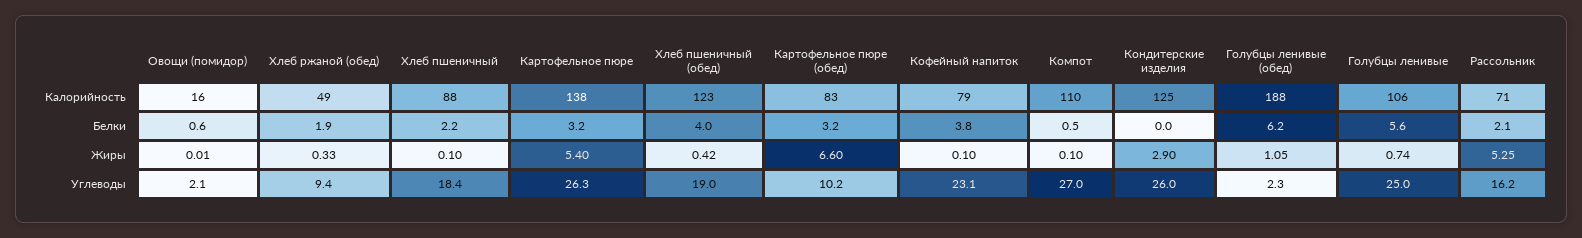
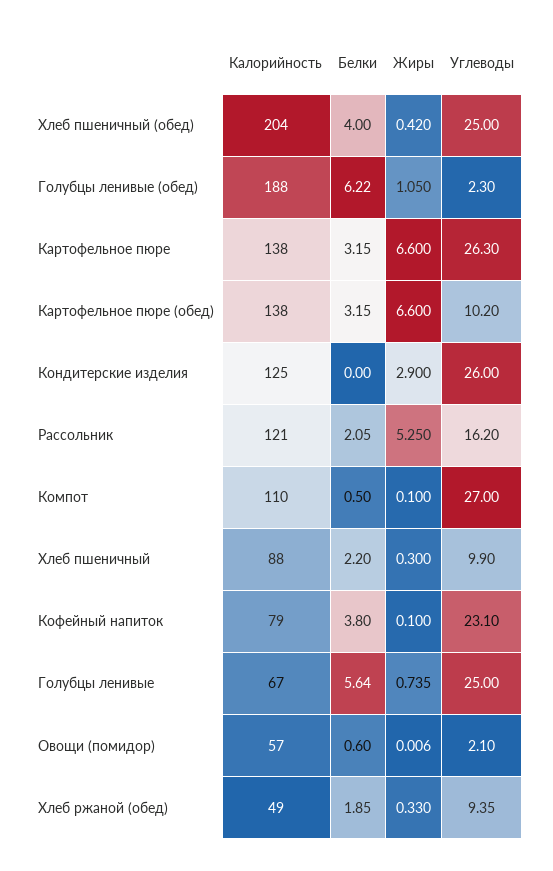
  {
    "Овощи (помидор)": {
-     "Калорийность": 16,
+     "Калорийность": 57,
      "Белки": 0.6,
      "Жиры": 0.006,
      "Углеводы": 2.1
    },
    "Хлеб ржаной (обед)": {
      "Калорийность": 49,
      "Белки": 1.85,
      "Жиры": 0.33,
      "Углеводы": 9.35
    },
    "Хлеб пшеничный": {
      "Калорийность": 88,
      "Белки": 2.2,
-     "Жиры": 0.1,
+     "Жиры": 0.3,
-     "Углеводы": 18.4
+     "Углеводы": 9.9
    },
    "Картофельное пюре": {
      "Калорийность": 138,
      "Белки": 3.15,
-     "Жиры": 5.4,
+     "Жиры": 6.6,
      "Углеводы": 26.3
    },
    "Хлеб пшеничный (обед)": {
-     "Калорийность": 123,
+     "Калорийность": 204,
      "Белки": 4,
      "Жиры": 0.42,
-     "Углеводы": 19
+     "Углеводы": 25
    },
    "Картофельное пюре (обед)": {
-     "Калорийность": 83,
+     "Калорийность": 138,
      "Белки": 3.15,
      "Жиры": 6.6,
      "Углеводы": 10.2
    },
    "Кофейный напиток": {
      "Калорийность": 79,
      "Белки": 3.8,
      "Жиры": 0.1,
      "Углеводы": 23.1
    },
    "Компот": {
      "Калорийность": 110,
      "Белки": 0.5,
      "Жиры": 0.1,
      "Углеводы": 27
    },
    "Кондитерские изделия": {
      "Калорийность": 125,
      "Белки": 0,
      "Жиры": 2.9,
      "Углеводы": 26
    },
    "Голубцы ленивые (обед)": {
      "Калорийность": 188,
      "Белки": 6.22,
      "Жиры": 1.05,
      "Углеводы": 2.3
    },
    "Голубцы ленивые": {
-     "Калорийность": 106,
+     "Калорийность": 67,
      "Белки": 5.64,
      "Жиры": 0.735,
      "Углеводы": 25
    },
    "Рассольник": {
-     "Калорийность": 71,
+     "Калорийность": 121,
      "Белки": 2.05,
      "Жиры": 5.25,
      "Углеводы": 16.2
    }
  }

